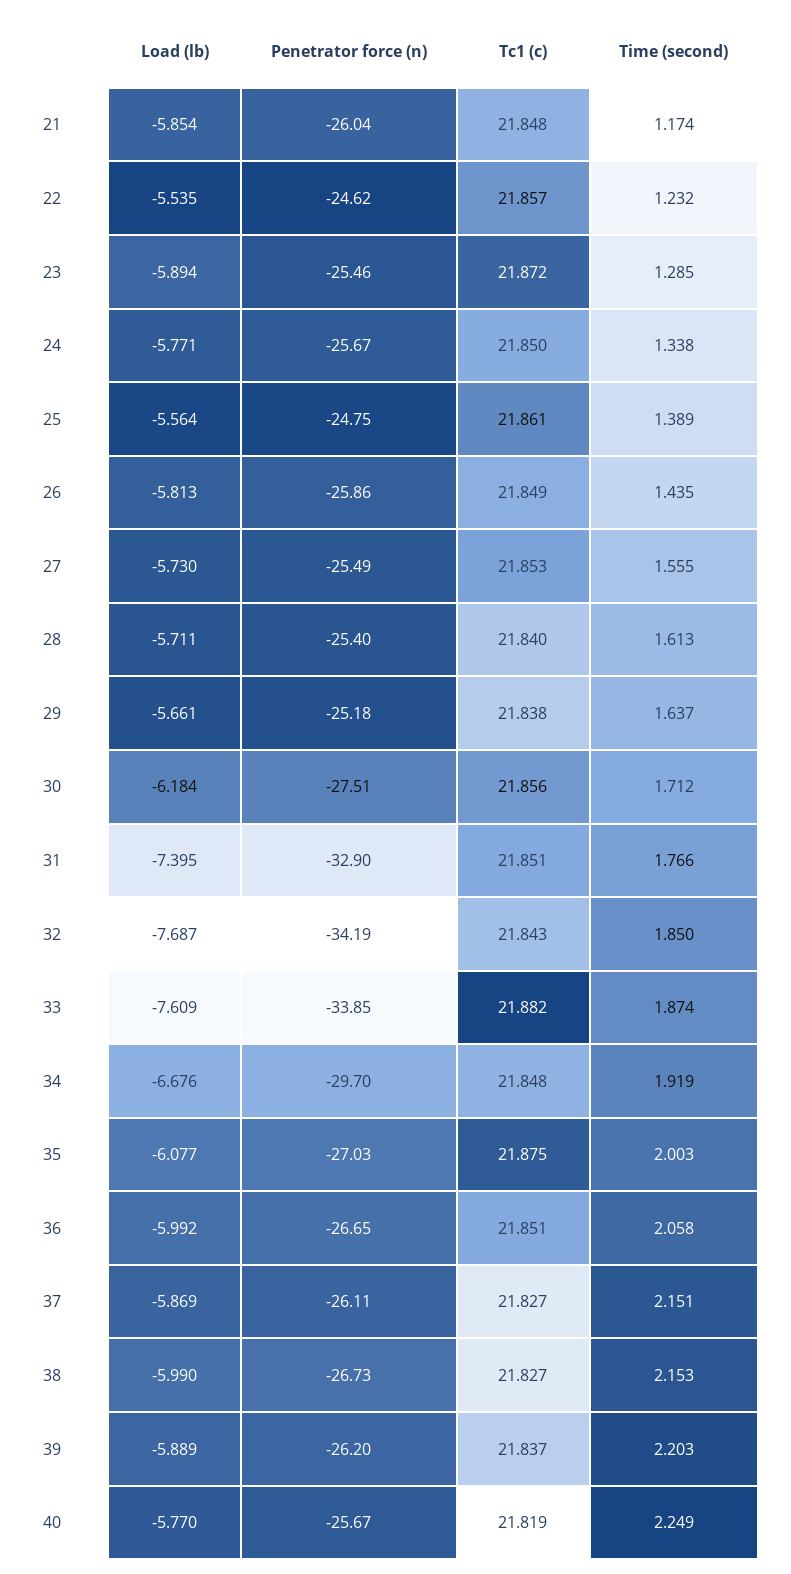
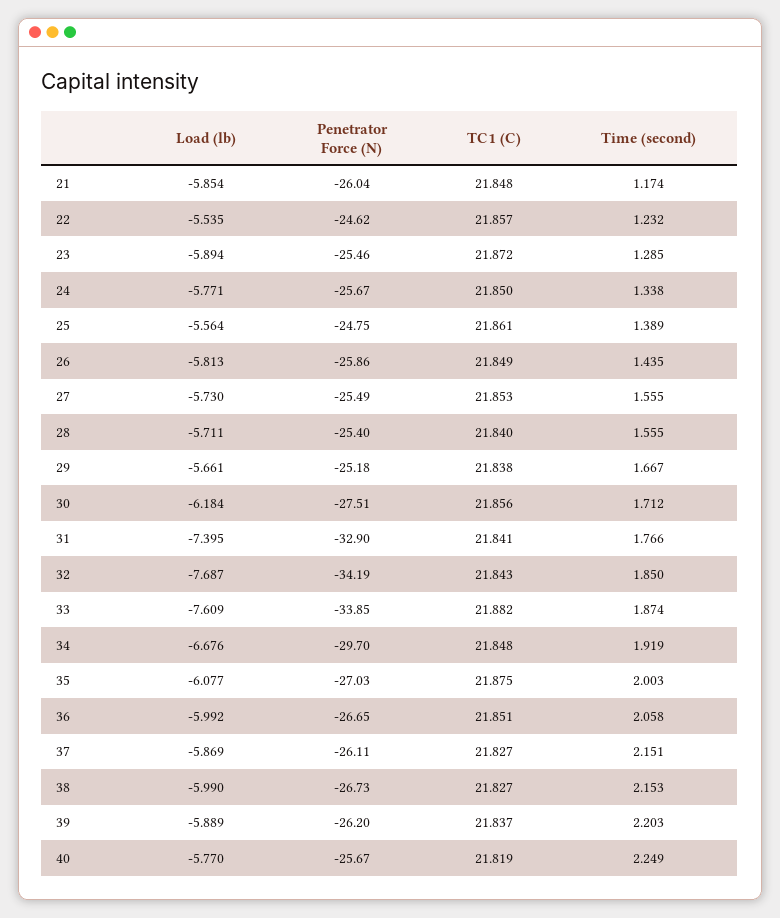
  {
    "Load (lb)": {
      "21": -5.854,
      "22": -5.535,
      "23": -5.894,
      "24": -5.771,
      "25": -5.564,
      "26": -5.813,
      "27": -5.73,
      "28": -5.711,
      "29": -5.661,
      "30": -6.184,
      "31": -7.395,
      "32": -7.687,
      "33": -7.609,
      "34": -6.676,
      "35": -6.077,
      "36": -5.992,
      "37": -5.869,
      "38": -5.99,
      "39": -5.889,
      "40": -5.77
    },
    "Penetrator force (n)": {
      "21": -26.04,
      "22": -24.62,
      "23": -25.46,
      "24": -25.67,
      "25": -24.75,
      "26": -25.86,
      "27": -25.49,
      "28": -25.4,
      "29": -25.18,
      "30": -27.51,
      "31": -32.9,
      "32": -34.19,
      "33": -33.85,
      "34": -29.7,
      "35": -27.03,
      "36": -26.65,
      "37": -26.11,
      "38": -26.73,
      "39": -26.2,
      "40": -25.67
    },
    "Tc1 (c)": {
      "21": 21.848,
      "22": 21.857,
      "23": 21.872,
      "24": 21.85,
      "25": 21.861,
      "26": 21.849,
      "27": 21.853,
      "28": 21.84,
      "29": 21.838,
      "30": 21.856,
-     "31": 21.851,
+     "31": 21.841,
      "32": 21.843,
      "33": 21.882,
      "34": 21.848,
      "35": 21.875,
      "36": 21.851,
      "37": 21.827,
      "38": 21.827,
      "39": 21.837,
      "40": 21.819
    },
    "Time (second)": {
      "21": 1.174,
      "22": 1.232,
      "23": 1.285,
      "24": 1.338,
      "25": 1.389,
      "26": 1.435,
      "27": 1.555,
-     "28": 1.613,
+     "28": 1.555,
-     "29": 1.637,
+     "29": 1.667,
      "30": 1.712,
      "31": 1.766,
      "32": 1.85,
      "33": 1.874,
      "34": 1.919,
      "35": 2.003,
      "36": 2.058,
      "37": 2.151,
      "38": 2.153,
      "39": 2.203,
      "40": 2.249
    }
  }

